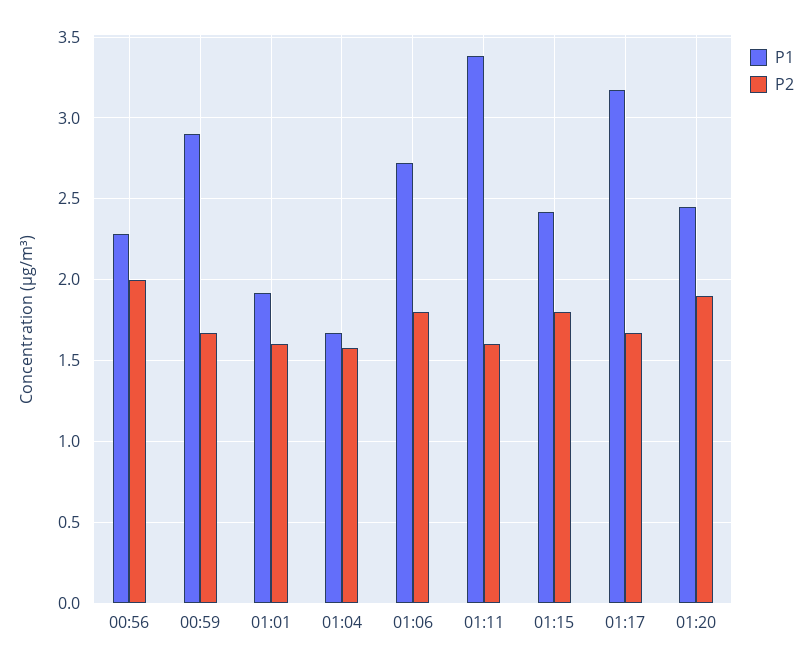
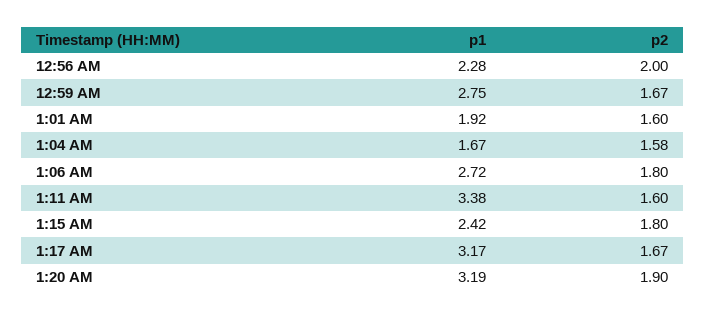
  {
    "P1": {
      "00:56": 2.28,
-     "00:59": 2.9,
+     "00:59": 2.75,
      "01:01": 1.92,
      "01:04": 1.67,
      "01:06": 2.72,
      "01:11": 3.38,
      "01:15": 2.42,
      "01:17": 3.17,
-     "01:20": 2.45
+     "01:20": 3.19
    },
    "P2": {
      "00:56": 2,
      "00:59": 1.67,
      "01:01": 1.6,
      "01:04": 1.58,
      "01:06": 1.8,
      "01:11": 1.6,
      "01:15": 1.8,
      "01:17": 1.67,
      "01:20": 1.9
    }
  }

